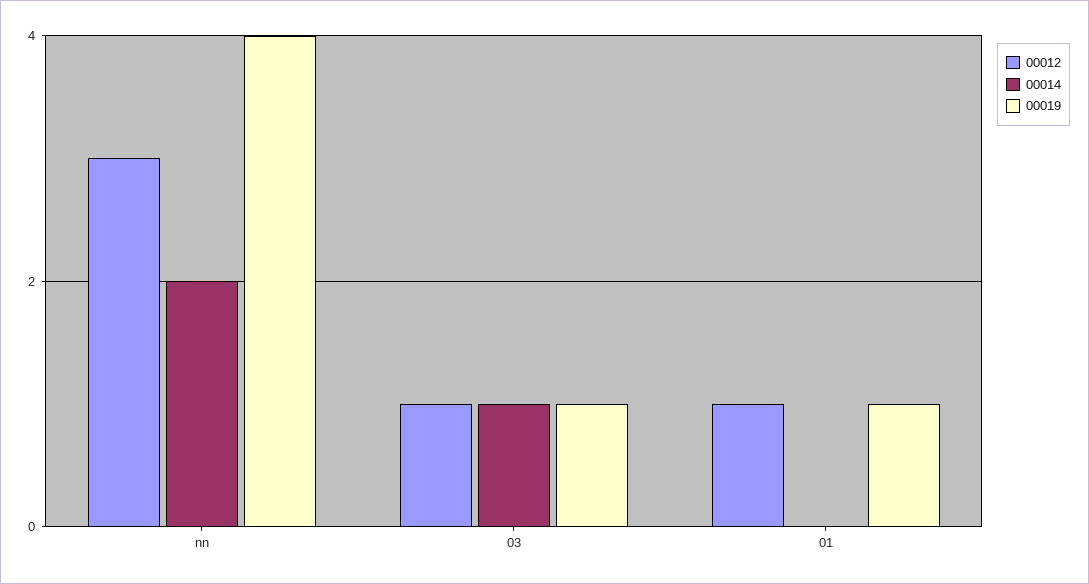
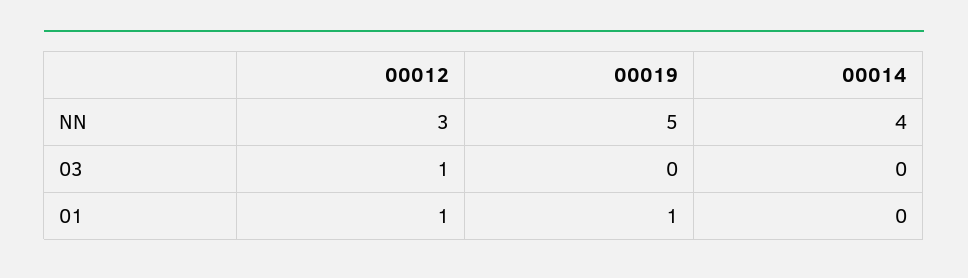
  {
    "00012": {
      "nn": 3,
      "03": 1,
      "01": 1
    },
    "00014": {
-     "nn": 2,
+     "nn": 4,
-     "03": 1,
+     "03": 0,
      "01": 0
    },
    "00019": {
-     "nn": 4,
+     "nn": 5,
-     "03": 1,
+     "03": 0,
      "01": 1
    }
  }

